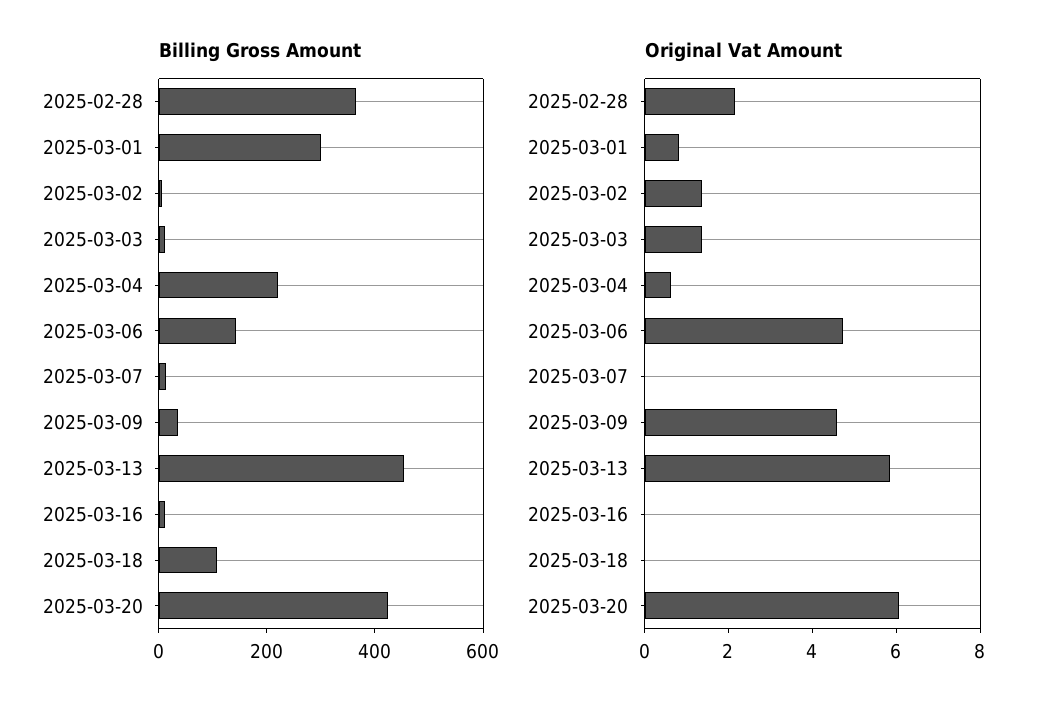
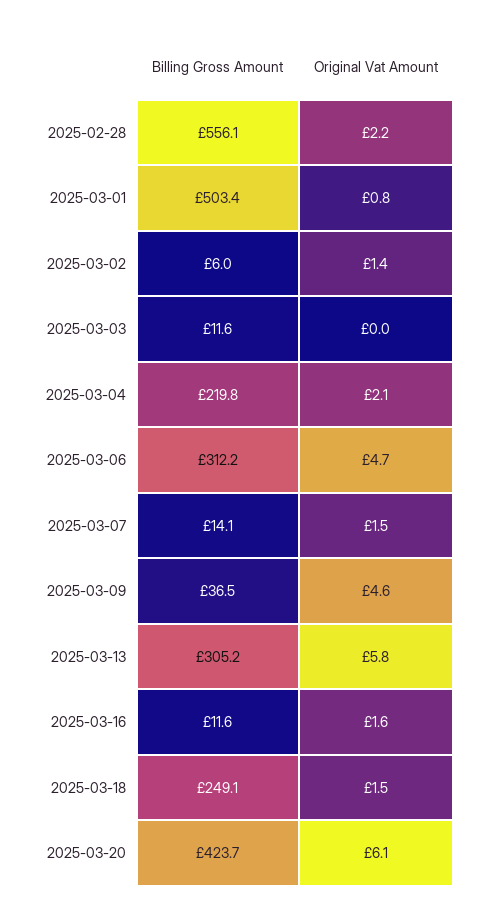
  {
    "Billing Gross Amount": {
-     "2025-02-28": 350,
+     "2025-02-28": 556.1,
-     "2025-03-01": 300,
+     "2025-03-01": 503.4,
      "2025-03-02": 6,
      "2025-03-03": 11.6,
      "2025-03-04": 219.8,
-     "2025-03-06": 150,
+     "2025-03-06": 312.2,
      "2025-03-07": 14.1,
      "2025-03-09": 36.5,
-     "2025-03-13": 450,
+     "2025-03-13": 305.2,
      "2025-03-16": 11.6,
-     "2025-03-18": 100,
+     "2025-03-18": 249.1,
      "2025-03-20": 423.7
    },
    "Original Vat Amount": {
      "2025-02-28": 2.2,
      "2025-03-01": 0.8,
      "2025-03-02": 1.4,
-     "2025-03-03": 1.5,
+     "2025-03-03": 0,
-     "2025-03-04": 0.5,
+     "2025-03-04": 2.1,
      "2025-03-06": 4.7,
-     "2025-03-07": 0,
+     "2025-03-07": 1.5,
      "2025-03-09": 4.6,
      "2025-03-13": 5.8,
-     "2025-03-16": 0,
+     "2025-03-16": 1.6,
-     "2025-03-18": 0,
+     "2025-03-18": 1.5,
      "2025-03-20": 6.1
    }
  }

